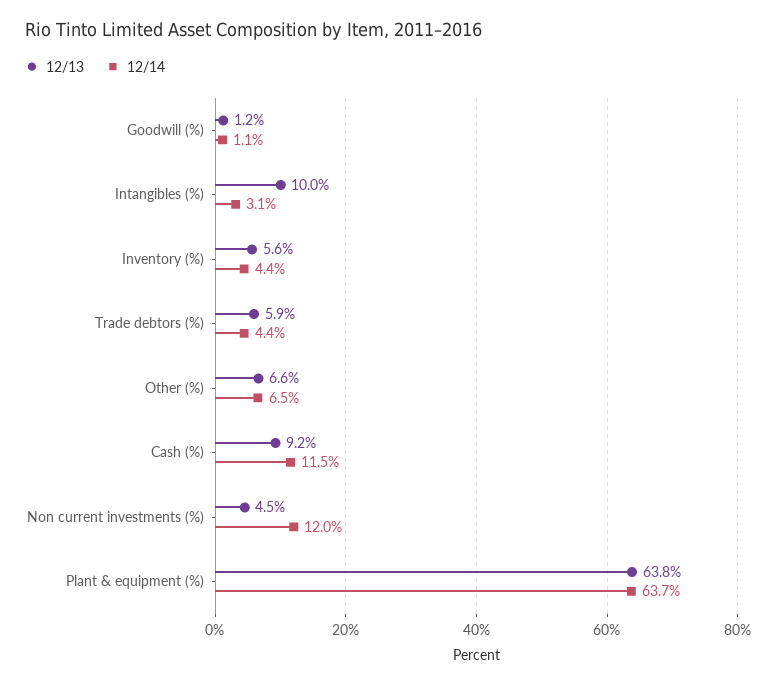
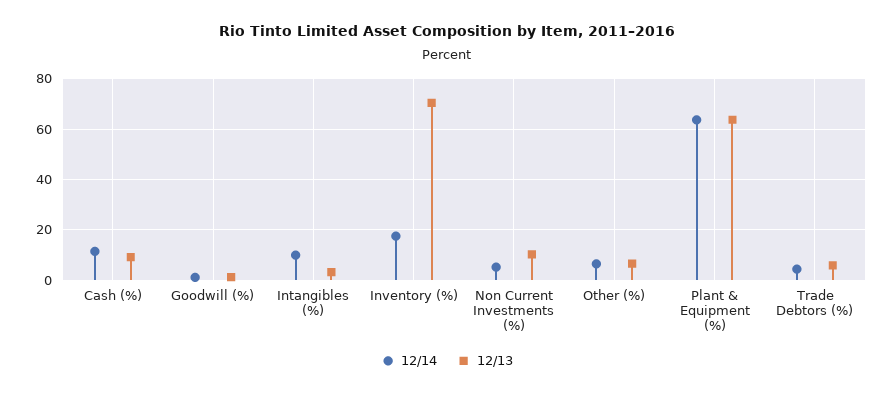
  {
    "12/13": {
      "Goodwill (%)": 1.2,
-     "Intangibles (%)": 10,
+     "Intangibles (%)": 2.5,
-     "Inventory (%)": 5.6,
+     "Inventory (%)": 70,
      "Trade debtors (%)": 5.9,
      "Other (%)": 6.6,
      "Cash (%)": 9.2,
-     "Non current investments (%)": 4.5,
+     "Non current investments (%)": 10,
      "Plant & equipment (%)": 63.8
    },
    "12/14": {
      "Goodwill (%)": 1.1,
-     "Intangibles (%)": 3.1,
+     "Intangibles (%)": 10,
-     "Inventory (%)": 4.4,
+     "Inventory (%)": 17.5,
      "Trade debtors (%)": 4.4,
      "Other (%)": 6.5,
      "Cash (%)": 11.5,
-     "Non current investments (%)": 12,
+     "Non current investments (%)": 5,
      "Plant & equipment (%)": 63.7
    }
  }

